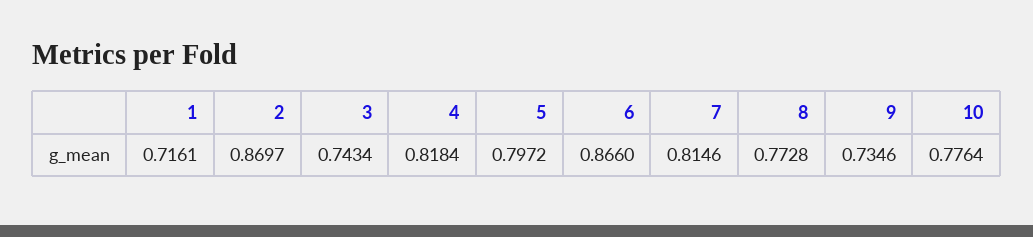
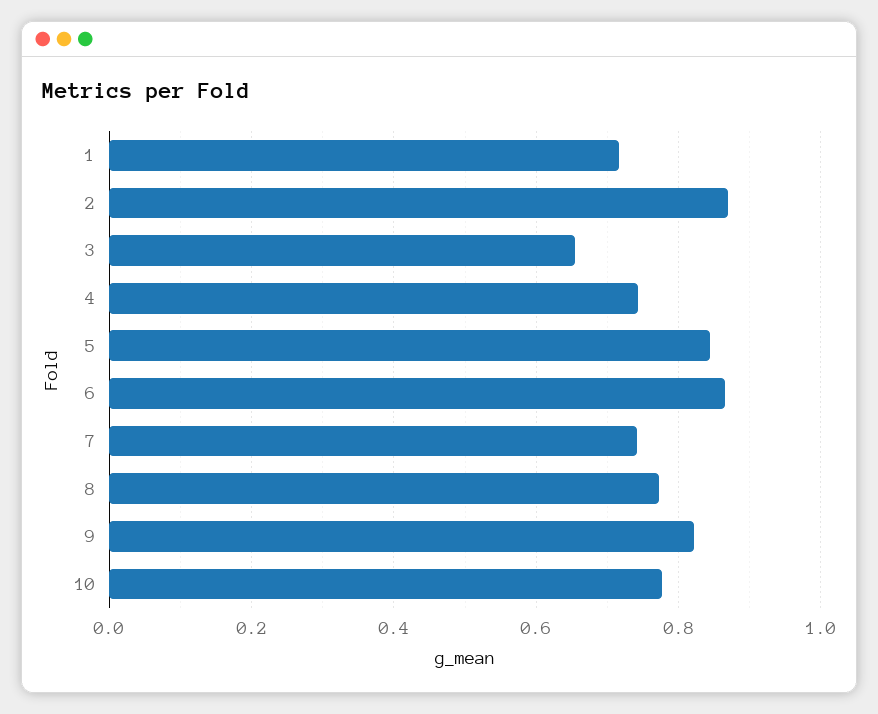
  {
    "1": 0.7161,
    "2": 0.8697,
-   "3": 0.7434,
+   "3": 0.66,
-   "4": 0.8184,
+   "4": 0.74,
-   "5": 0.7972,
+   "5": 0.84,
    "6": 0.866,
-   "7": 0.8146,
+   "7": 0.74,
    "8": 0.7728,
-   "9": 0.7346,
+   "9": 0.82,
    "10": 0.7764
  }

